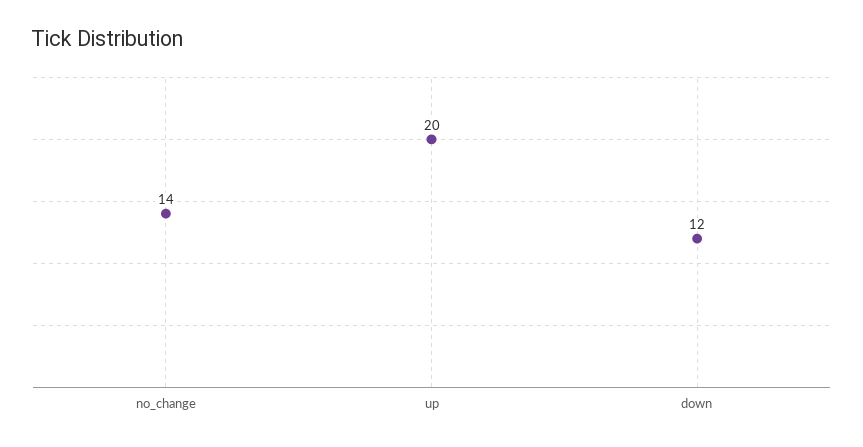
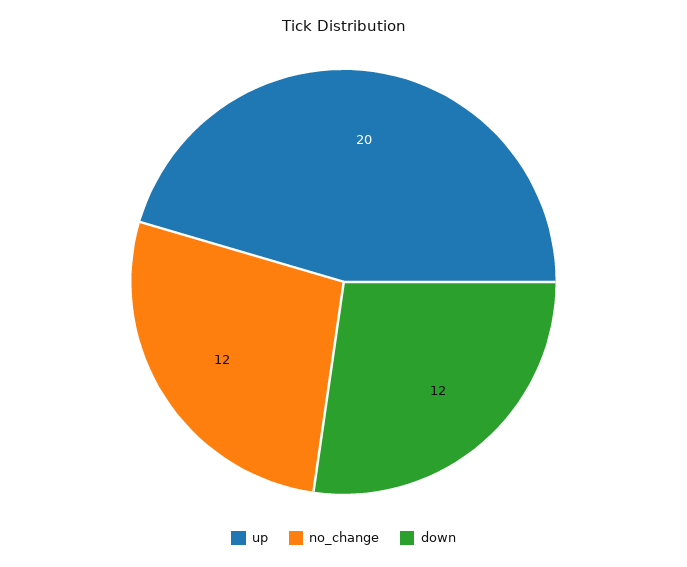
  {
-   "no_change": 14,
+   "no_change": 12,
    "up": 20,
    "down": 12
  }

